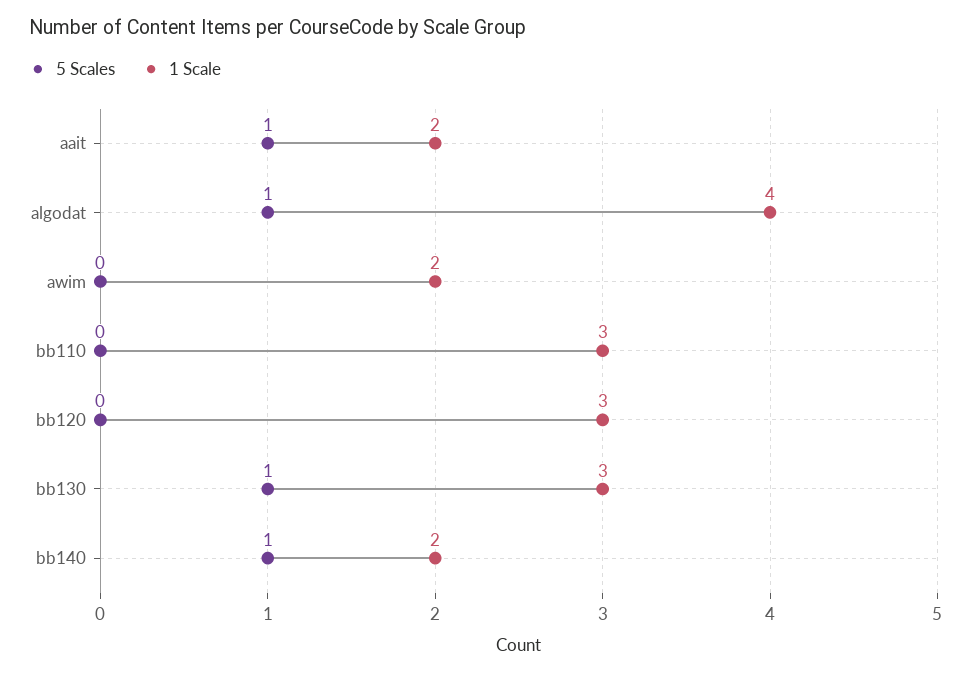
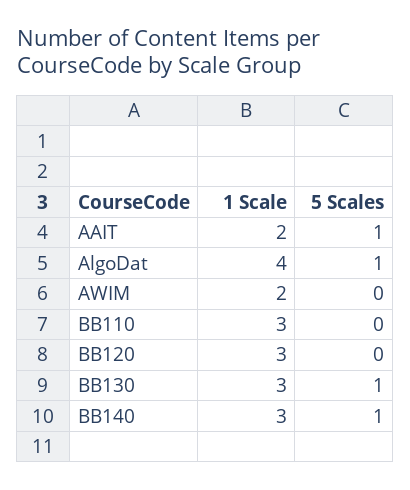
  {
    "5 Scales": {
      "aait": 1,
      "algodat": 1,
      "awim": 0,
      "bb110": 0,
      "bb120": 0,
      "bb130": 1,
      "bb140": 1
    },
    "1 Scale": {
      "aait": 2,
      "algodat": 4,
      "awim": 2,
      "bb110": 3,
      "bb120": 3,
      "bb130": 3,
-     "bb140": 2
+     "bb140": 3
    }
  }

